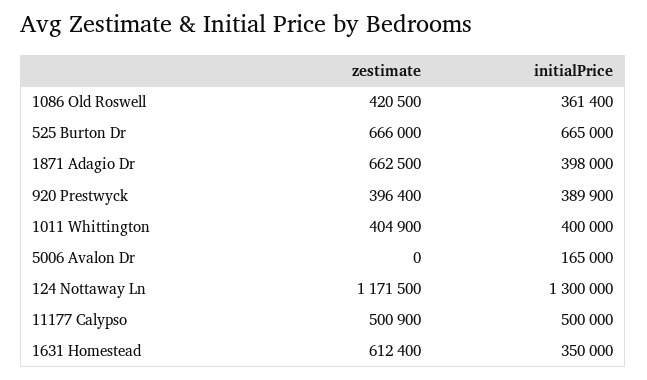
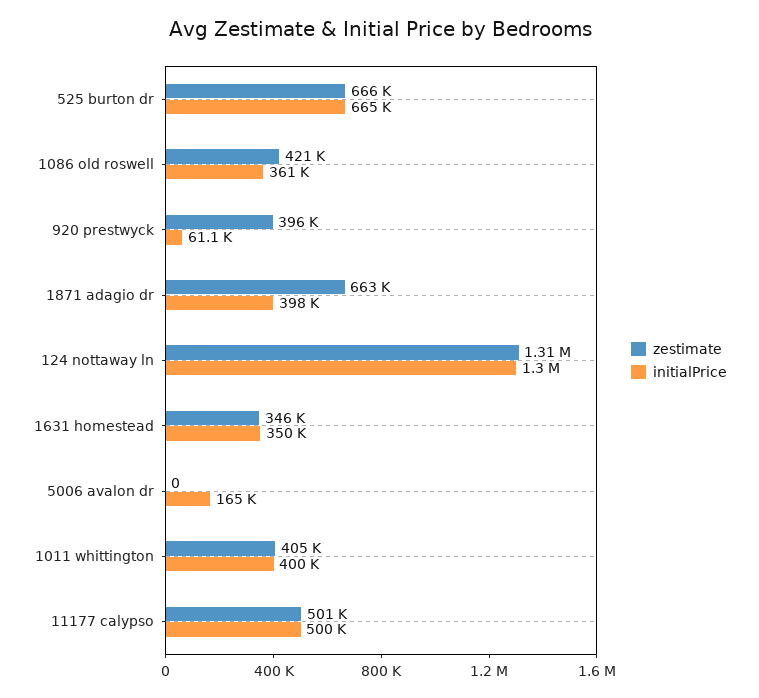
  {
    "zestimate": {
      "1086 Old Roswell": 420500,
      "525 Burton Dr": 666000,
      "1871 Adagio Dr": 662500,
      "920 Prestwyck": 396400,
      "1011 Whittington": 404900,
      "5006 Avalon Dr": 0,
-     "124 Nottaway Ln": 1171500,
+     "124 Nottaway Ln": 1310000,
      "11177 Calypso": 500900,
-     "1631 Homestead": 612400
+     "1631 Homestead": 346000
    },
    "initialPrice": {
      "1086 Old Roswell": 361400,
      "525 Burton Dr": 665000,
      "1871 Adagio Dr": 398000,
-     "920 Prestwyck": 389900,
+     "920 Prestwyck": 61100,
      "1011 Whittington": 400000,
      "5006 Avalon Dr": 165000,
      "124 Nottaway Ln": 1300000,
      "11177 Calypso": 500000,
      "1631 Homestead": 350000
    }
  }

